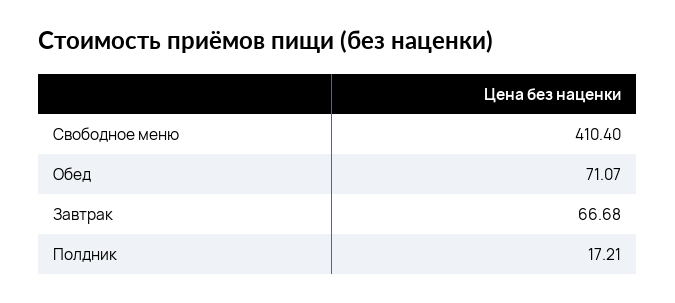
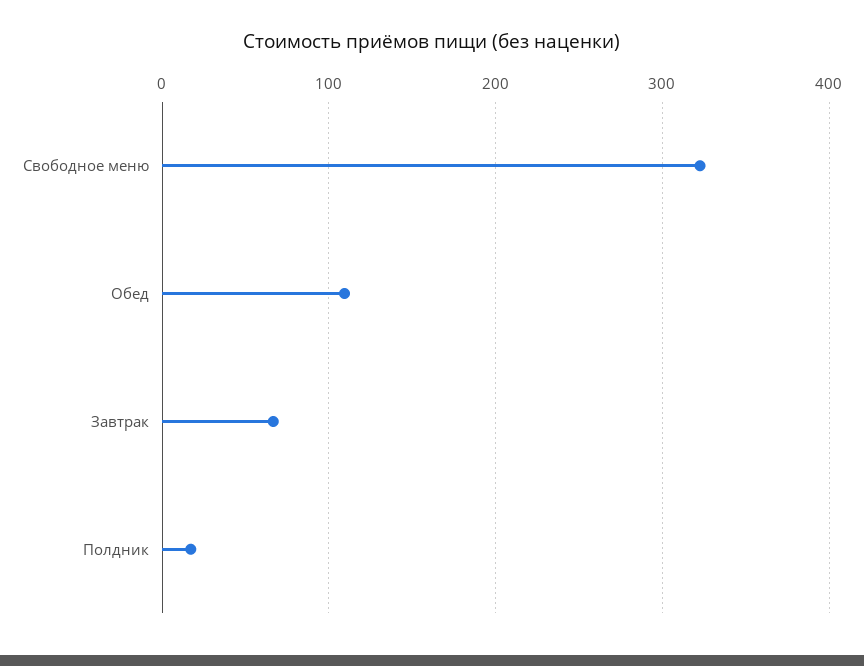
  {
-   "Свободное меню": 410.4,
+   "Свободное меню": 320,
-   "Обед": 71.07,
+   "Обед": 110,
    "Завтрак": 66.68,
    "Полдник": 17.21
  }

